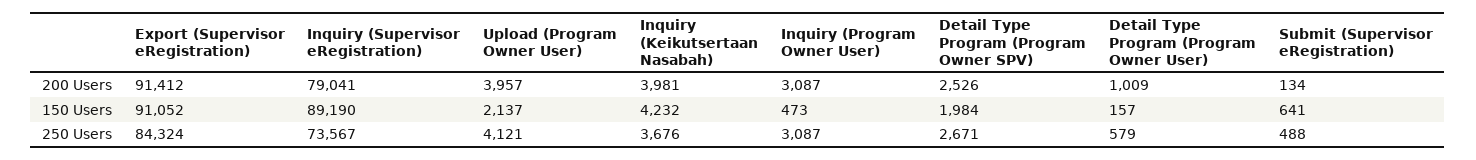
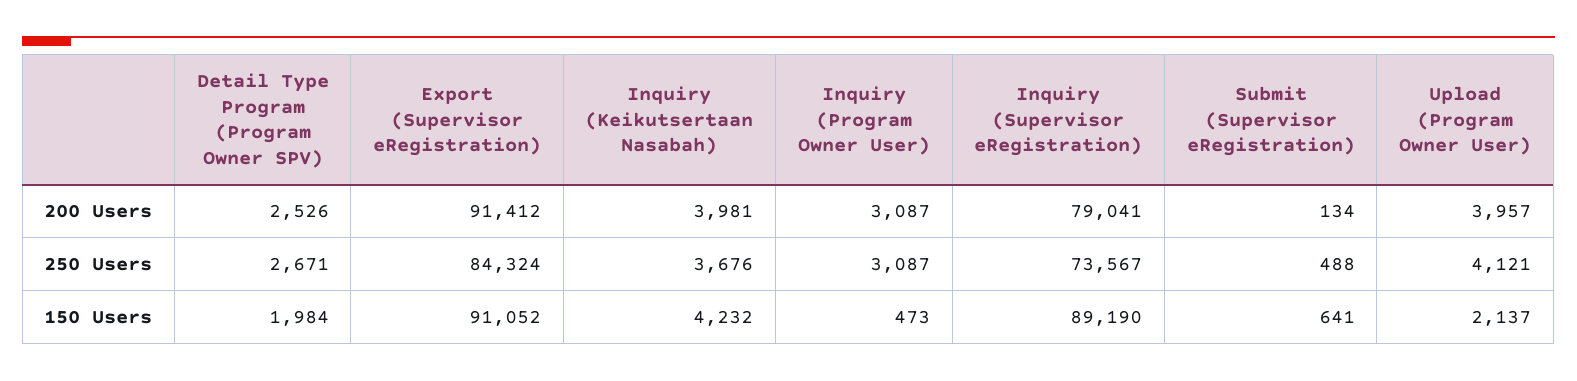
  {
    "Export (Supervisor eRegistration)": {
      "200 Users": 91412,
      "150 Users": 91052,
      "250 Users": 84324
    },
    "Inquiry (Supervisor eRegistration)": {
      "200 Users": 79041,
      "150 Users": 89190,
      "250 Users": 73567
    },
    "Upload (Program Owner User)": {
      "200 Users": 3957,
      "150 Users": 2137,
      "250 Users": 4121
    },
    "Inquiry (Keikutsertaan Nasabah)": {
      "200 Users": 3981,
      "150 Users": 4232,
      "250 Users": 3676
    },
    "Inquiry (Program Owner User)": {
      "200 Users": 3087,
      "150 Users": 473,
      "250 Users": 3087
    },
    "Detail Type Program (Program Owner SPV)": {
      "200 Users": 2526,
      "150 Users": 1984,
      "250 Users": 2671
    },
-   "Detail Type Program (Program Owner User)": {
-     "200 Users": 1009,
-     "150 Users": 157,
-     "250 Users": 579
-   },
    "Submit (Supervisor eRegistration)": {
      "200 Users": 134,
      "150 Users": 641,
      "250 Users": 488
    }
  }

